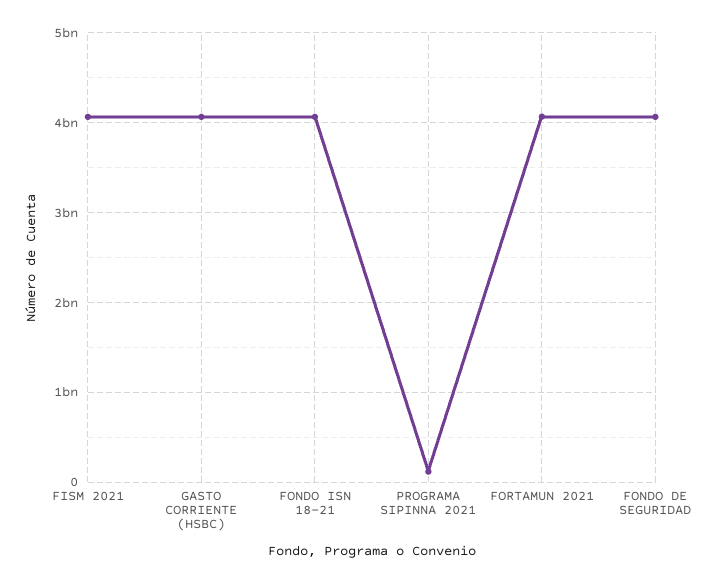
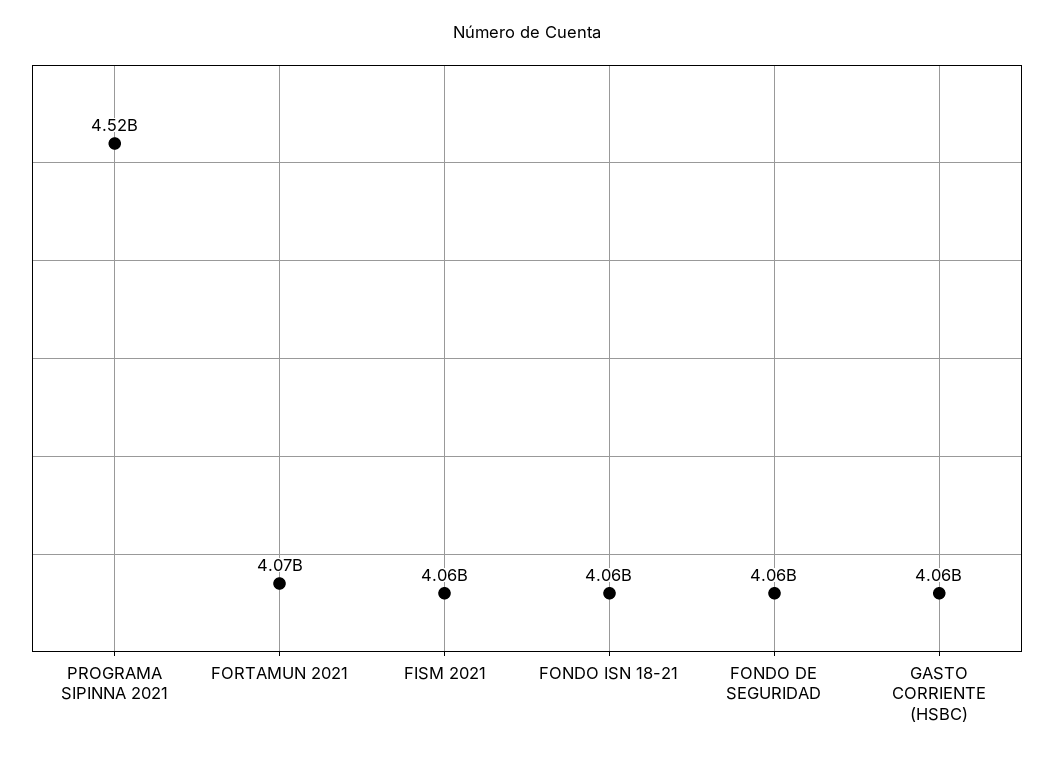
  {
    "FISM 2021": 4060000000,
    "GASTO CORRIENTE (HSBC)": 4060000000,
    "FONDO ISN 18-21": 4060000000,
-   "PROGRAMA SIPINNA 2021": 100000000,
+   "PROGRAMA SIPINNA 2021": 4520000000,
    "FORTAMUN 2021": 4070000000,
    "FONDO DE SEGURIDAD": 4060000000
  }

